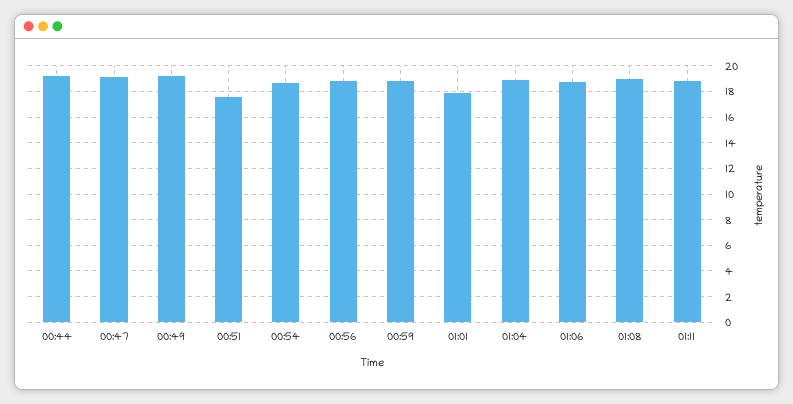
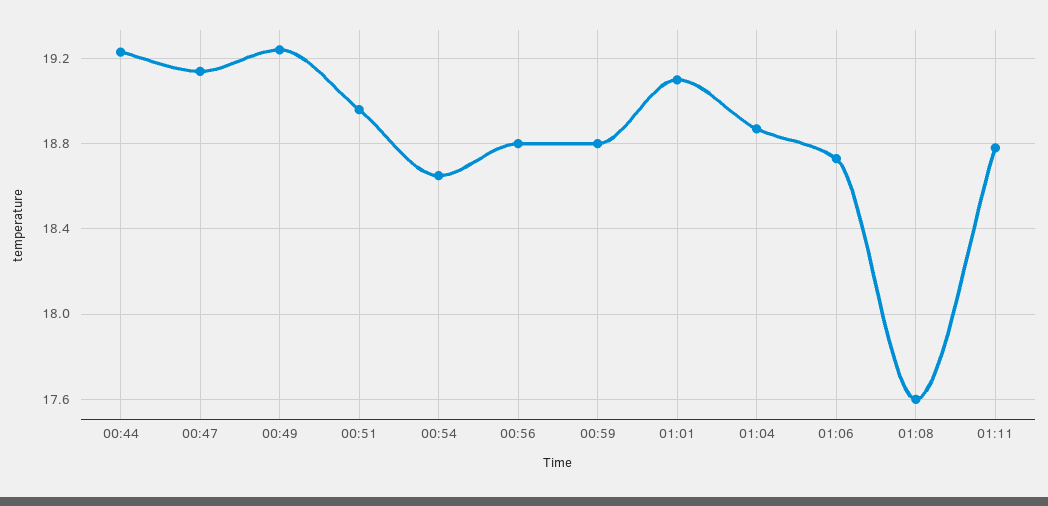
  {
    "00:44": 19.25,
    "00:47": 19.15,
    "00:49": 19.25,
-   "00:51": 17.5,
+   "00:51": 18.95,
    "00:54": 18.65,
    "00:56": 18.8,
    "00:59": 18.8,
-   "01:01": 18,
+   "01:01": 19.1,
    "01:04": 18.85,
    "01:06": 18.75,
-   "01:08": 19,
+   "01:08": 17.6,
    "01:11": 18.8
  }

